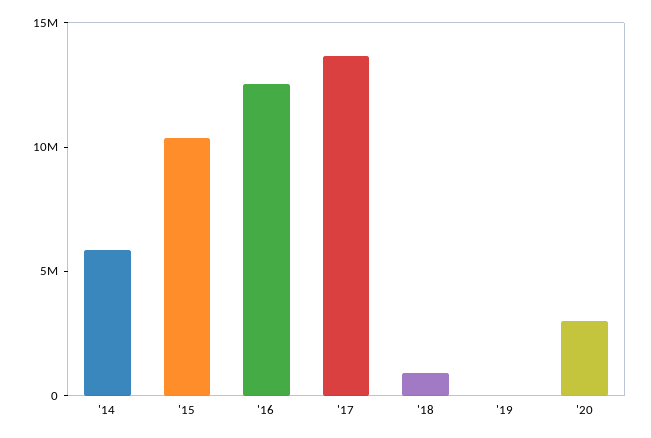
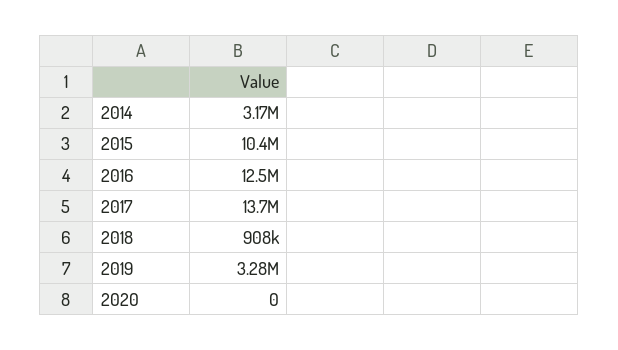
  {
-   "'14": 6000000,
+   "'14": 3170000,
    "'15": 10400000,
    "'16": 12500000,
    "'17": 13700000,
    "'18": 908000,
-   "'19": 0,
+   "'19": 3280000,
-   "'20": 3000000
+   "'20": 0
  }

